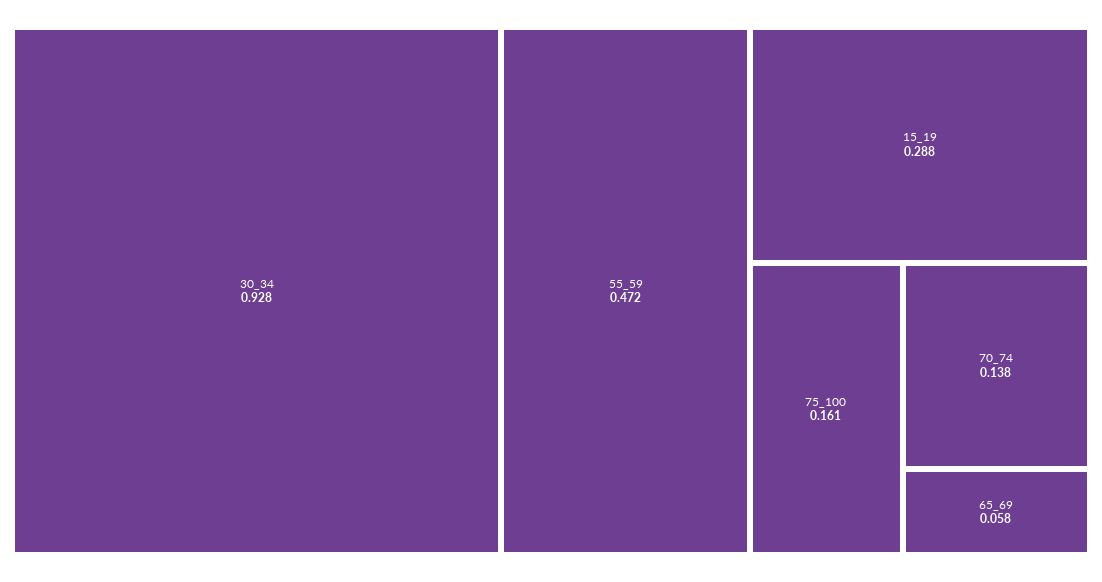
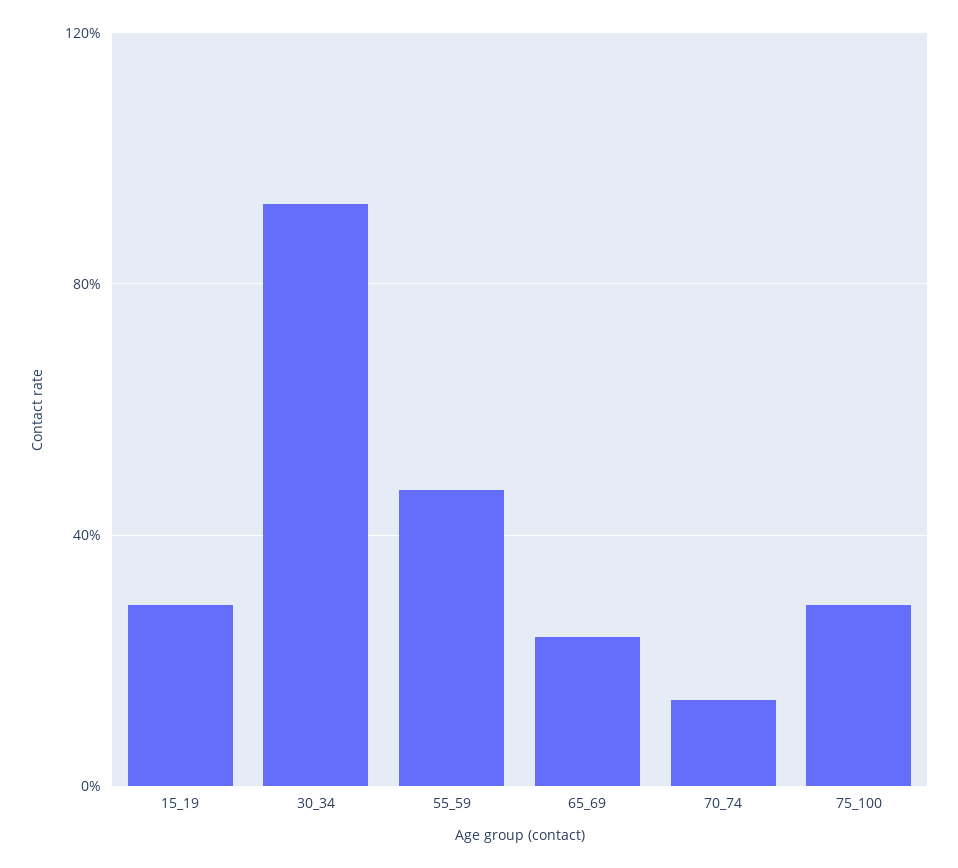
  {
    "30_34": 0.928,
    "55_59": 0.472,
    "15_19": 0.288,
-   "75_100": 0.161,
+   "75_100": 0.3,
    "70_74": 0.138,
-   "65_69": 0.058
+   "65_69": 0.25
  }

